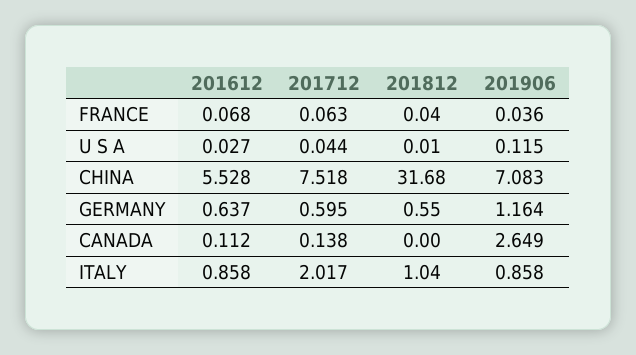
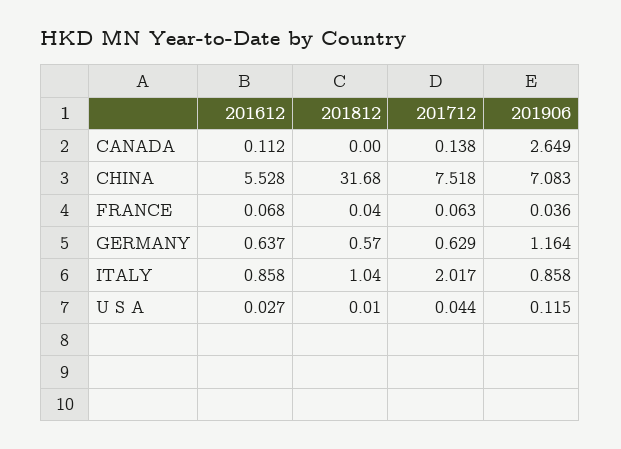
  {
    "201612": {
      "FRANCE": 0.068,
      "U S A": 0.027,
      "CHINA": 5.528,
      "GERMANY": 0.637,
      "CANADA": 0.112,
      "ITALY": 0.858
    },
    "201712": {
      "FRANCE": 0.063,
      "U S A": 0.044,
      "CHINA": 7.518,
-     "GERMANY": 0.595,
+     "GERMANY": 0.629,
      "CANADA": 0.138,
      "ITALY": 2.017
    },
    "201812": {
      "FRANCE": 0.04,
      "U S A": 0.01,
      "CHINA": 31.68,
-     "GERMANY": 0.55,
+     "GERMANY": 0.57,
      "CANADA": 0,
      "ITALY": 1.04
    },
    "201906": {
      "FRANCE": 0.036,
      "U S A": 0.115,
      "CHINA": 7.083,
      "GERMANY": 1.164,
      "CANADA": 2.649,
      "ITALY": 0.858
    }
  }

